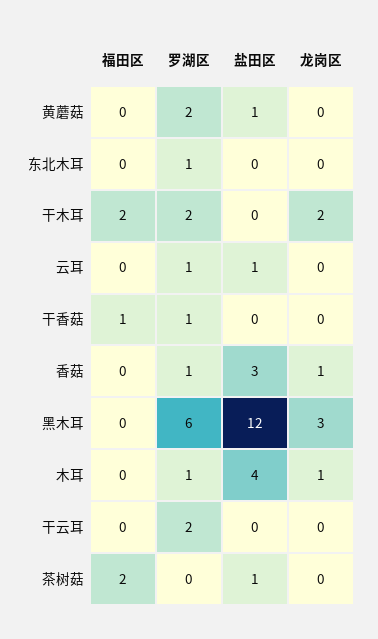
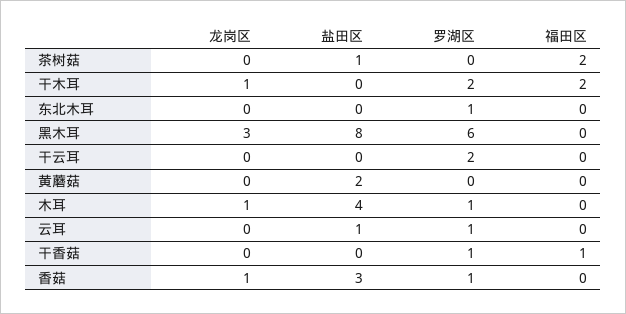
  {
    "福田区": {
      "黄蘑菇": 0,
      "东北木耳": 0,
      "干木耳": 2,
      "云耳": 0,
      "干香菇": 1,
      "香菇": 0,
      "黑木耳": 0,
      "木耳": 0,
      "干云耳": 0,
      "茶树菇": 2
    },
    "罗湖区": {
-     "黄蘑菇": 2,
+     "黄蘑菇": 0,
      "东北木耳": 1,
      "干木耳": 2,
      "云耳": 1,
      "干香菇": 1,
      "香菇": 1,
      "黑木耳": 6,
      "木耳": 1,
      "干云耳": 2,
      "茶树菇": 0
    },
    "盐田区": {
-     "黄蘑菇": 1,
+     "黄蘑菇": 2,
      "东北木耳": 0,
      "干木耳": 0,
      "云耳": 1,
      "干香菇": 0,
      "香菇": 3,
-     "黑木耳": 12,
+     "黑木耳": 8,
      "木耳": 4,
      "干云耳": 0,
      "茶树菇": 1
    },
    "龙岗区": {
      "黄蘑菇": 0,
      "东北木耳": 0,
-     "干木耳": 2,
+     "干木耳": 1,
      "云耳": 0,
      "干香菇": 0,
      "香菇": 1,
      "黑木耳": 3,
      "木耳": 1,
      "干云耳": 0,
      "茶树菇": 0
    }
  }

